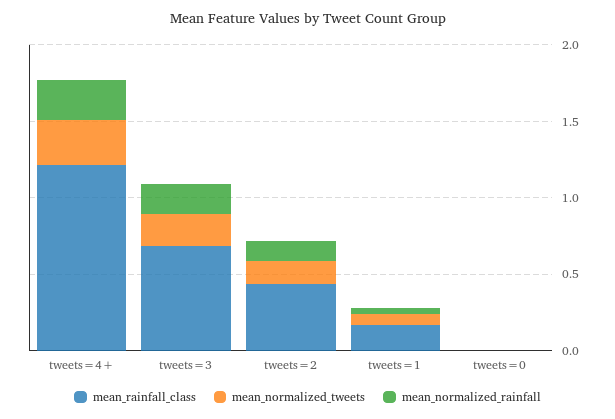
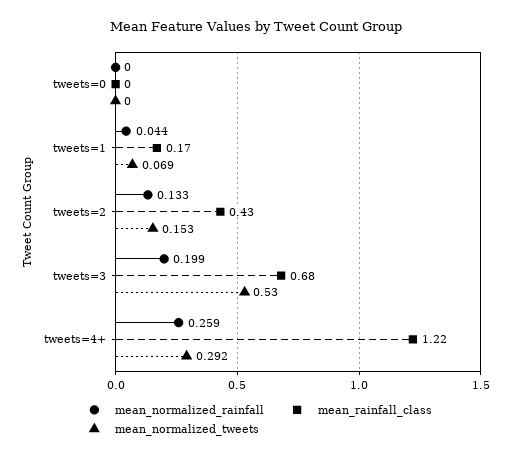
  {
    "mean_rainfall_class": {
      "tweets=4+": 1.22,
      "tweets=3": 0.68,
      "tweets=2": 0.43,
      "tweets=1": 0.17,
      "tweets=0": 0
    },
    "mean_normalized_tweets": {
      "tweets=4+": 0.292,
-     "tweets=3": 0.2,
+     "tweets=3": 0.53,
      "tweets=2": 0.153,
      "tweets=1": 0.069,
      "tweets=0": 0
    },
    "mean_normalized_rainfall": {
      "tweets=4+": 0.259,
      "tweets=3": 0.199,
      "tweets=2": 0.133,
      "tweets=1": 0.044,
      "tweets=0": 0
    }
  }

